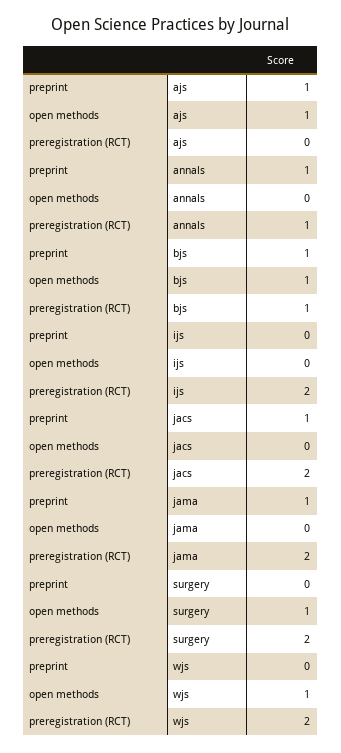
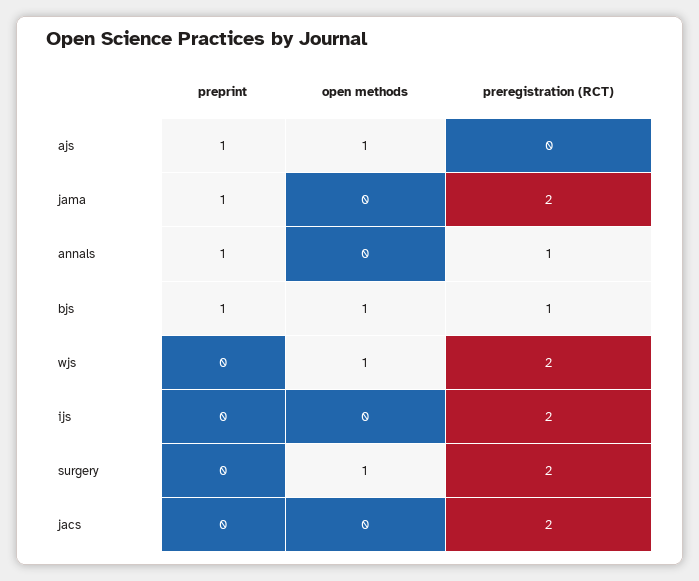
  {
    "preprint": {
      "ajs": 1,
      "annals": 1,
      "bjs": 1,
      "ijs": 0,
-     "jacs": 1,
+     "jacs": 0,
      "jama": 1,
      "surgery": 0,
      "wjs": 0
    },
    "open methods": {
      "ajs": 1,
      "annals": 0,
      "bjs": 1,
      "ijs": 0,
      "jacs": 0,
      "jama": 0,
      "surgery": 1,
      "wjs": 1
    },
    "preregistration (RCT)": {
      "ajs": 0,
      "annals": 1,
      "bjs": 1,
      "ijs": 2,
      "jacs": 2,
      "jama": 2,
      "surgery": 2,
      "wjs": 2
    }
  }

